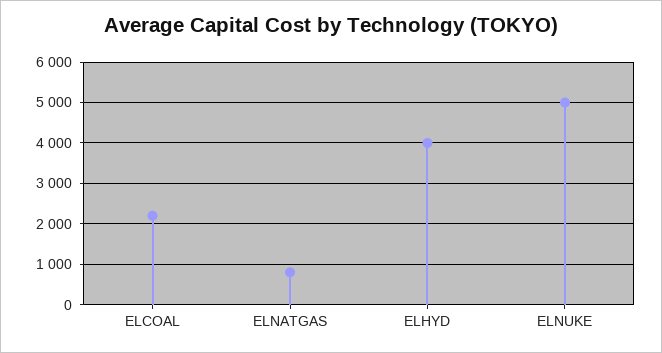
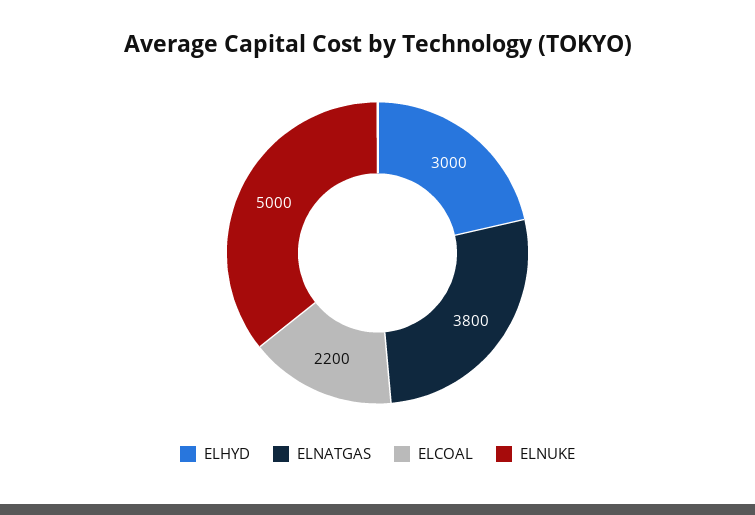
  {
    "ELCOAL": 2200,
-   "ELNATGAS": 800,
+   "ELNATGAS": 3800,
-   "ELHYD": 4000,
+   "ELHYD": 3000,
    "ELNUKE": 5000
  }

